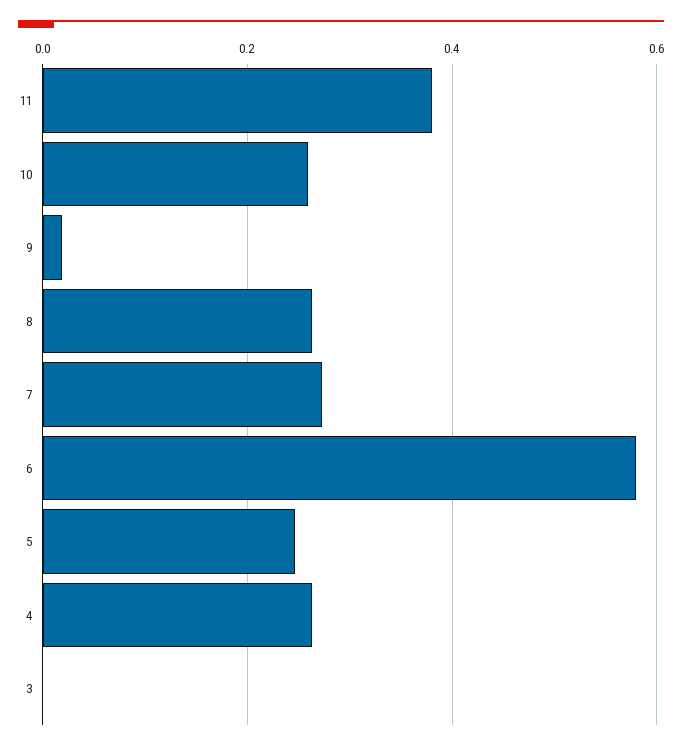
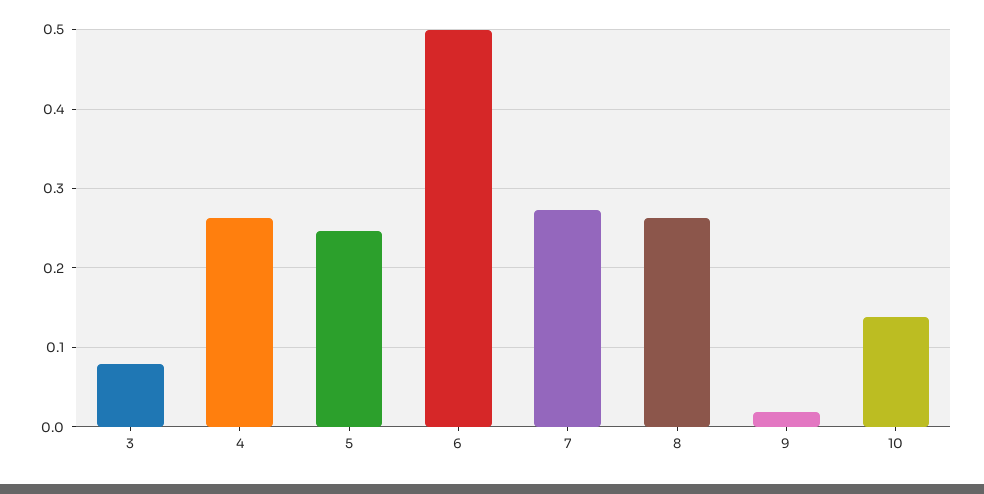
  {
-   "11": 0.38,
-   "10": 0.26,
+   "10": 0.14,
    "9": 0.02,
    "8": 0.26,
    "7": 0.27,
-   "6": 0.58,
+   "6": 0.5,
    "5": 0.25,
    "4": 0.26,
-   "3": 0
+   "3": 0.08
  }

